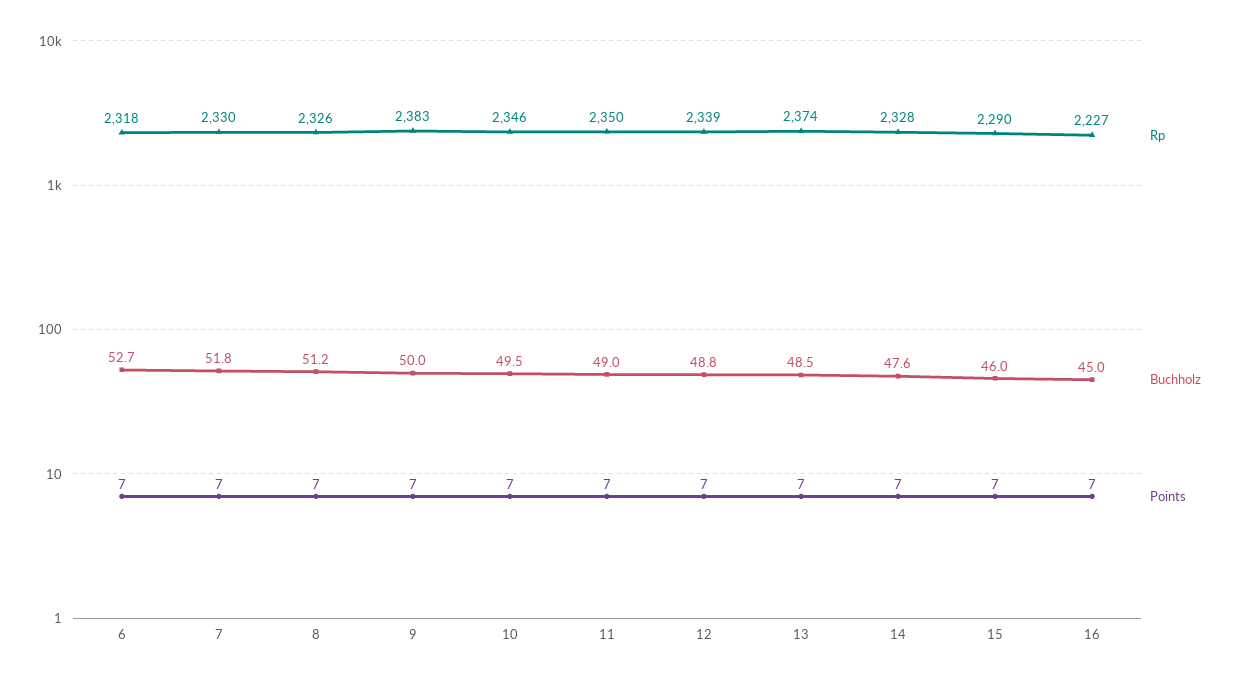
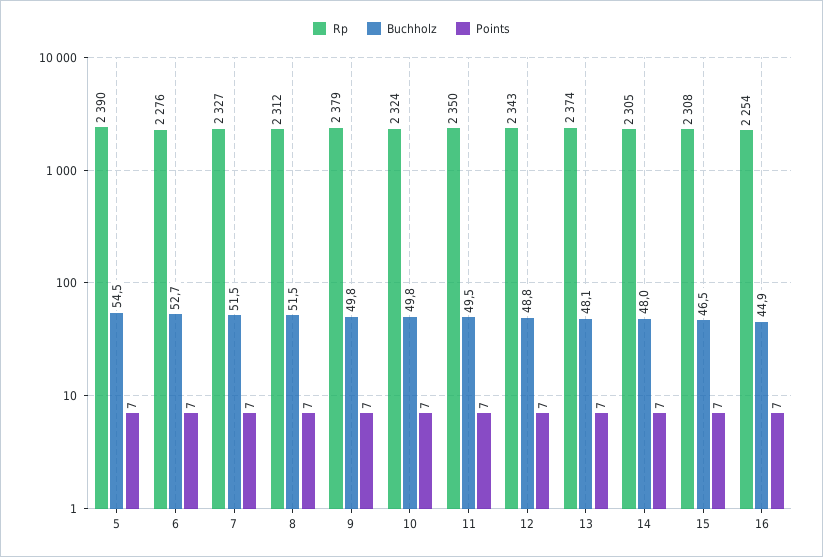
  {
    "Rp": {
-     "6": 2318,
+     "6": 2276,
-     "7": 2330,
+     "7": 2327,
-     "8": 2326,
+     "8": 2312,
-     "9": 2383,
+     "9": 2379,
-     "10": 2346,
+     "10": 2324,
      "11": 2350,
-     "12": 2339,
+     "12": 2343,
      "13": 2374,
-     "14": 2328,
+     "14": 2305,
-     "15": 2290,
+     "15": 2308,
-     "16": 2227
+     "16": 2254,
+     "5": 2390
    },
    "Buchholz": {
      "6": 52.7,
-     "7": 51.8,
+     "7": 51.5,
-     "8": 51.2,
+     "8": 51.5,
-     "9": 50,
+     "9": 49.8,
-     "10": 49.5,
+     "10": 49.8,
-     "11": 49,
+     "11": 49.5,
      "12": 48.8,
-     "13": 48.5,
+     "13": 48.1,
-     "14": 47.6,
+     "14": 48,
-     "15": 46,
+     "15": 46.5,
-     "16": 45
+     "16": 44.9,
+     "5": 54.5
    },
    "Points": {
      "6": 7,
      "7": 7,
      "8": 7,
      "9": 7,
      "10": 7,
      "11": 7,
      "12": 7,
      "13": 7,
      "14": 7,
      "15": 7,
-     "16": 7
+     "16": 7,
+     "5": 7
    }
  }

